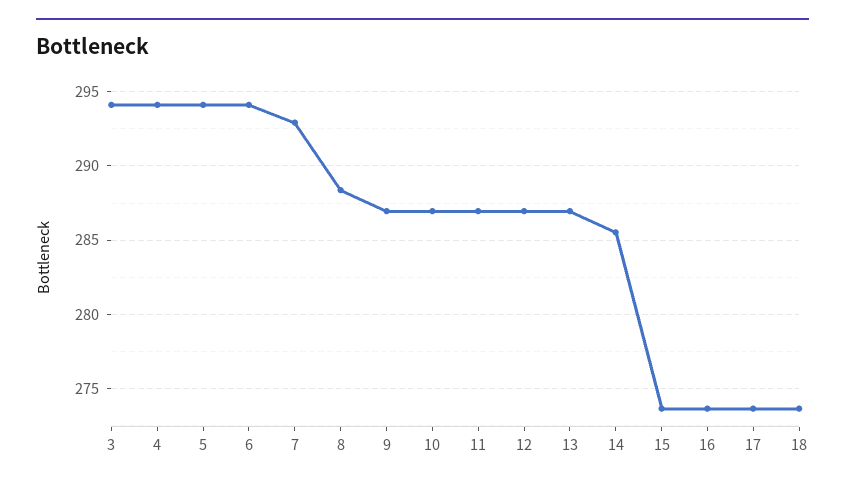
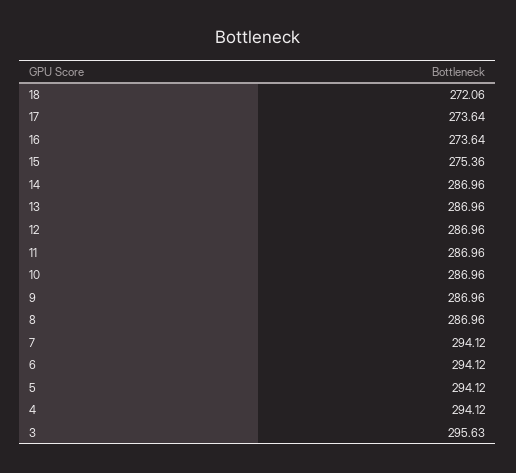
  {
-   "3": 294,
+   "3": 295.63,
    "4": 294.12,
    "5": 294.12,
    "6": 294.12,
-   "7": 293,
+   "7": 294.12,
-   "8": 288.5,
+   "8": 286.96,
    "9": 286.96,
    "10": 286.96,
    "11": 286.96,
    "12": 286.96,
    "13": 286.96,
-   "14": 285.5,
+   "14": 286.96,
-   "15": 273.5,
+   "15": 275.36,
    "16": 273.64,
    "17": 273.64,
-   "18": 273.5
+   "18": 272.06
  }

